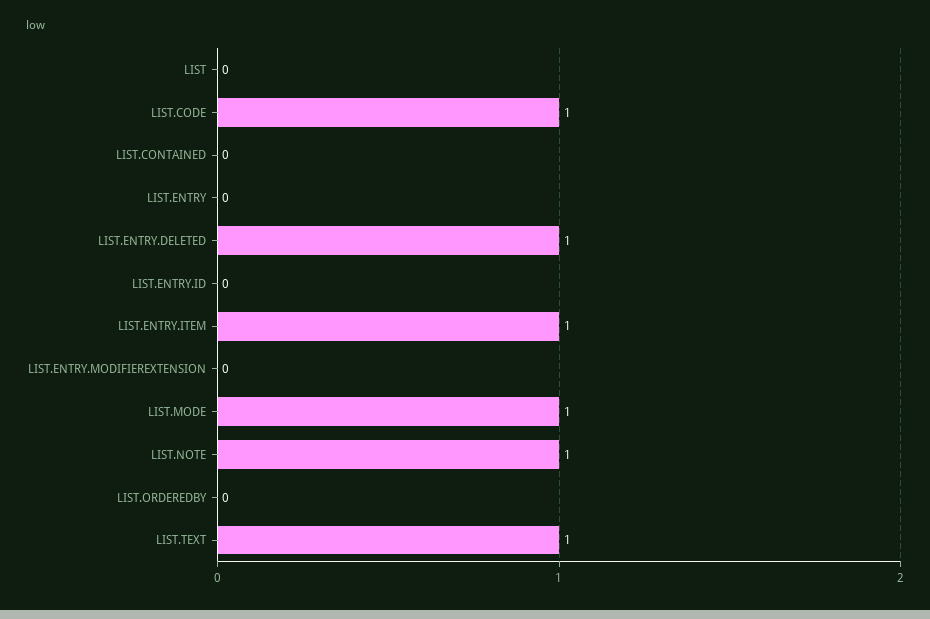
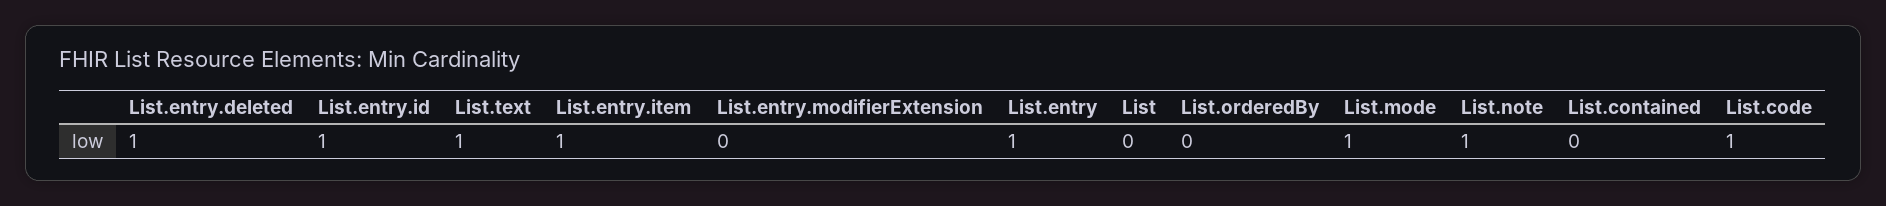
  {
    "LIST": 0,
    "LIST.CODE": 1,
    "LIST.CONTAINED": 0,
-   "LIST.ENTRY": 0,
+   "LIST.ENTRY": 1,
    "LIST.ENTRY.DELETED": 1,
-   "LIST.ENTRY.ID": 0,
+   "LIST.ENTRY.ID": 1,
    "LIST.ENTRY.ITEM": 1,
    "LIST.ENTRY.MODIFIEREXTENSION": 0,
    "LIST.MODE": 1,
    "LIST.NOTE": 1,
    "LIST.ORDEREDBY": 0,
    "LIST.TEXT": 1
  }

